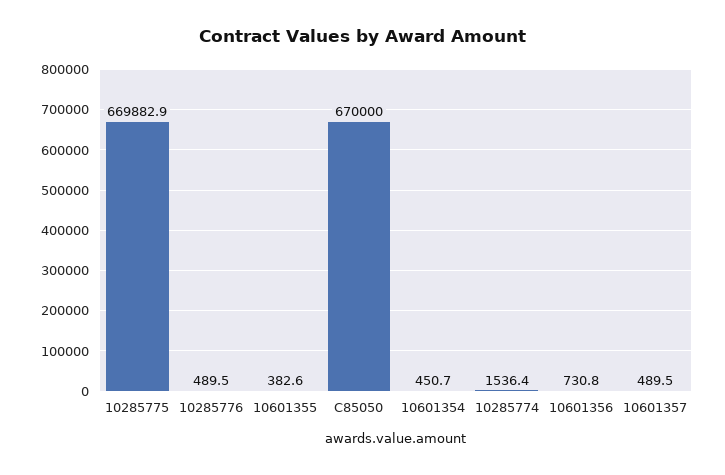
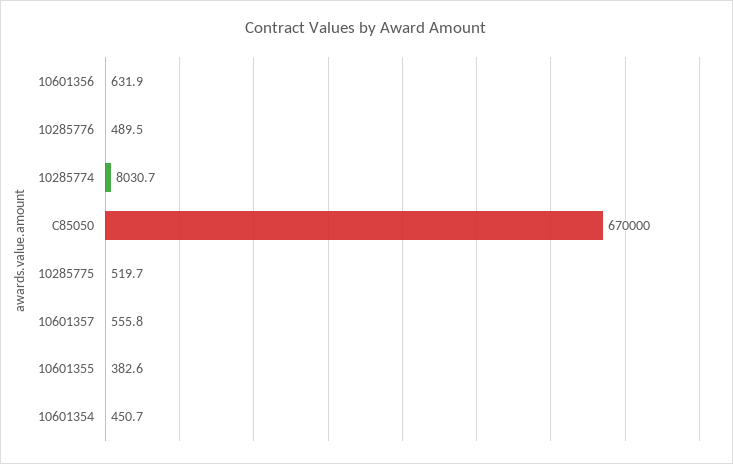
  {
-   "10285775": 669882.9,
+   "10285775": 519.7,
    "10285776": 489.5,
    "10601355": 382.6,
    "C85050": 670000,
    "10601354": 450.7,
-   "10285774": 1536.4,
+   "10285774": 8030.7,
-   "10601356": 730.8,
+   "10601356": 631.9,
-   "10601357": 489.5
+   "10601357": 555.8
  }

